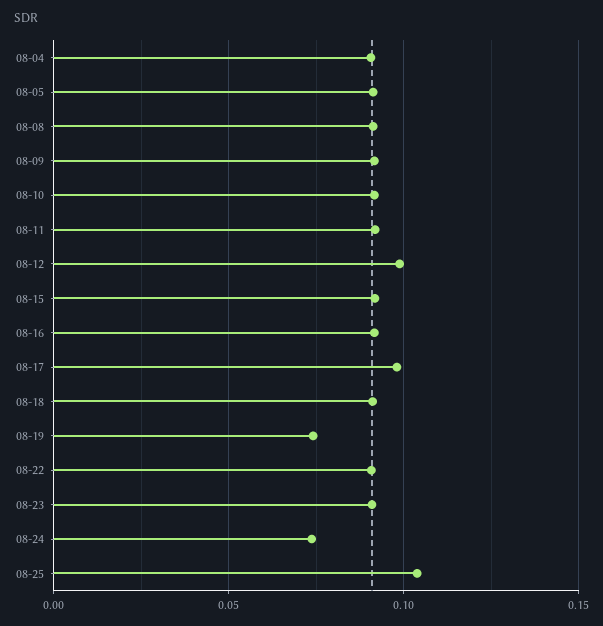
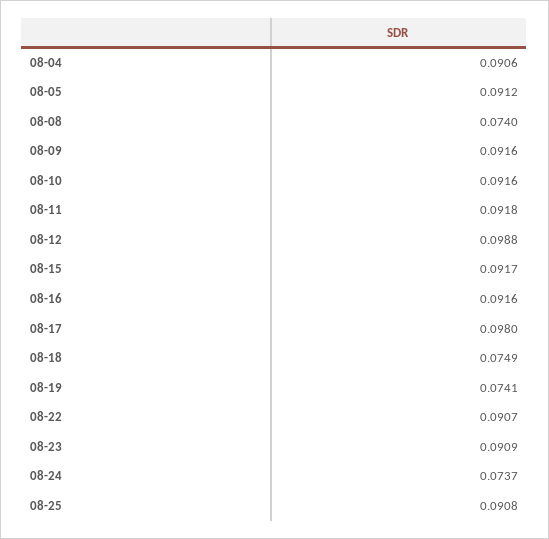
  {
    "08-04": 0.0906,
    "08-05": 0.0912,
-   "08-08": 0.09,
+   "08-08": 0.074,
    "08-09": 0.0916,
    "08-10": 0.0916,
    "08-11": 0.0918,
    "08-12": 0.0988,
    "08-15": 0.0917,
    "08-16": 0.0916,
    "08-17": 0.098,
-   "08-18": 0.09,
+   "08-18": 0.0749,
    "08-19": 0.0741,
    "08-22": 0.0907,
    "08-23": 0.0909,
    "08-24": 0.0737,
-   "08-25": 0.105
+   "08-25": 0.0908
  }

